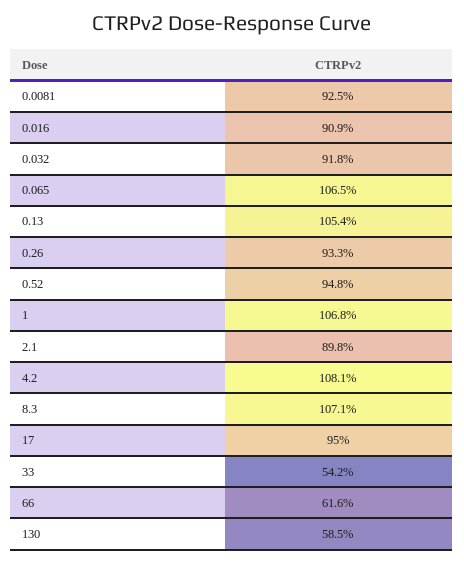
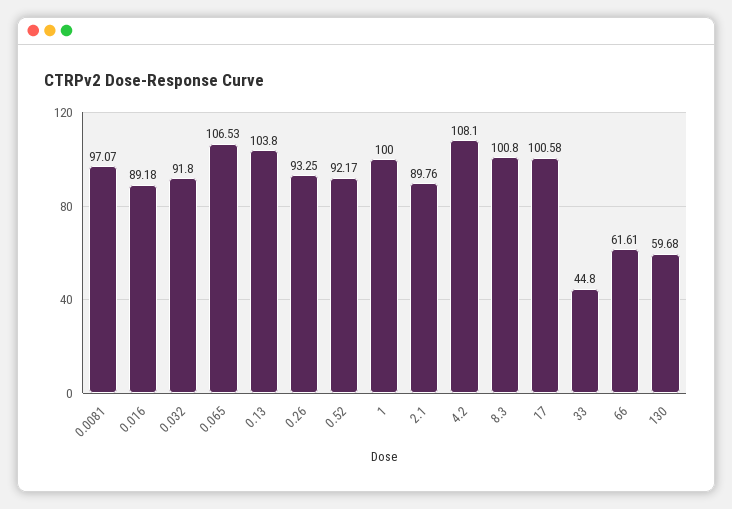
  {
-   "0.0081": 92.5,
+   "0.0081": 97.07,
-   "0.016": 90.9,
+   "0.016": 89.18,
    "0.032": 91.8,
    "0.065": 106.53,
-   "0.13": 105.4,
+   "0.13": 103.8,
    "0.26": 93.25,
-   "0.52": 94.8,
+   "0.52": 92.17,
-   "1": 106.8,
+   "1": 100,
    "2.1": 89.76,
    "4.2": 108.1,
-   "8.3": 107.1,
+   "8.3": 100.8,
-   "17": 95,
+   "17": 100.58,
-   "33": 54.2,
+   "33": 44.8,
    "66": 61.61,
-   "130": 58.5
+   "130": 59.68
  }

